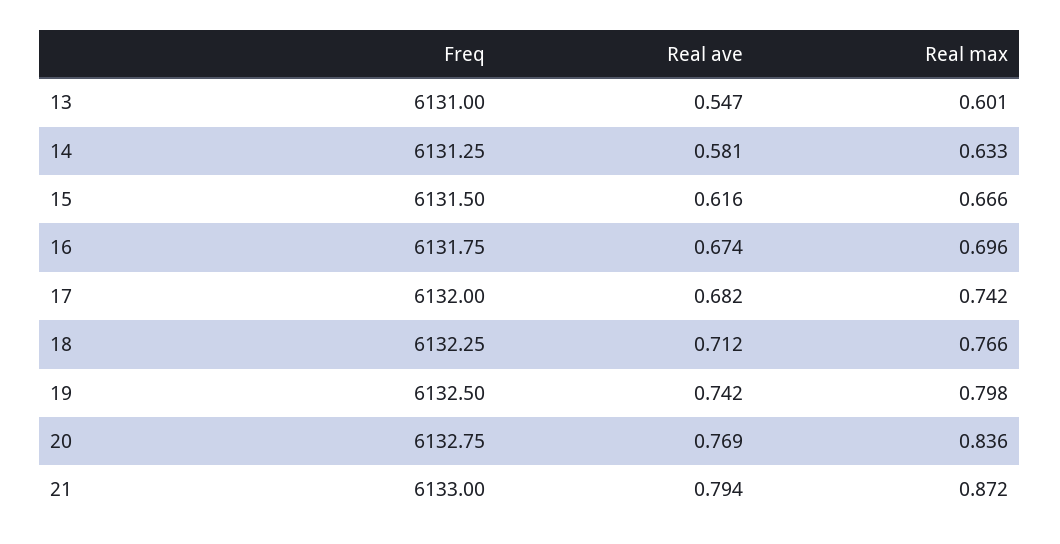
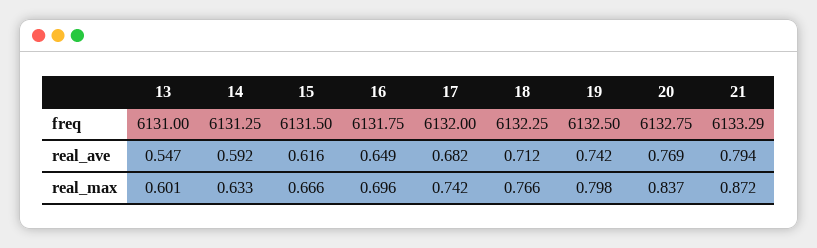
  {
    "Freq": {
      "13": 6131,
      "14": 6131.25,
      "15": 6131.5,
      "16": 6131.75,
      "17": 6132,
      "18": 6132.25,
      "19": 6132.5,
      "20": 6132.75,
-     "21": 6133
+     "21": 6133.29
    },
    "Real ave": {
      "13": 0.547,
-     "14": 0.581,
+     "14": 0.592,
      "15": 0.616,
-     "16": 0.674,
+     "16": 0.649,
      "17": 0.682,
      "18": 0.712,
      "19": 0.742,
      "20": 0.769,
      "21": 0.794
    },
    "Real max": {
      "13": 0.601,
      "14": 0.633,
      "15": 0.666,
      "16": 0.696,
      "17": 0.742,
      "18": 0.766,
      "19": 0.798,
-     "20": 0.836,
+     "20": 0.837,
      "21": 0.872
    }
  }

